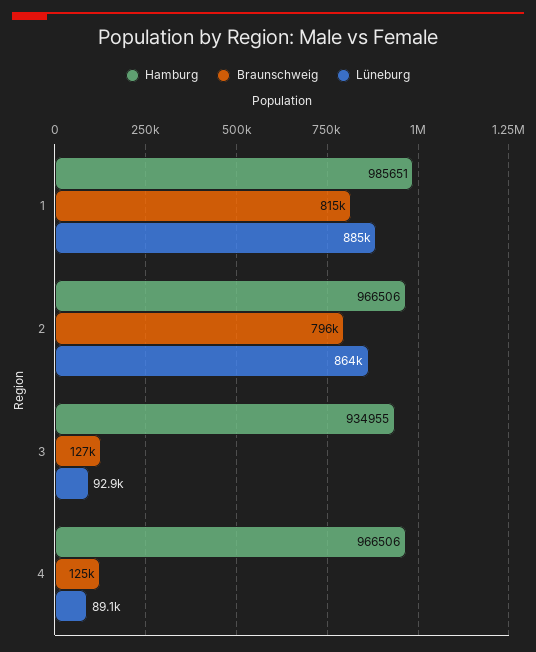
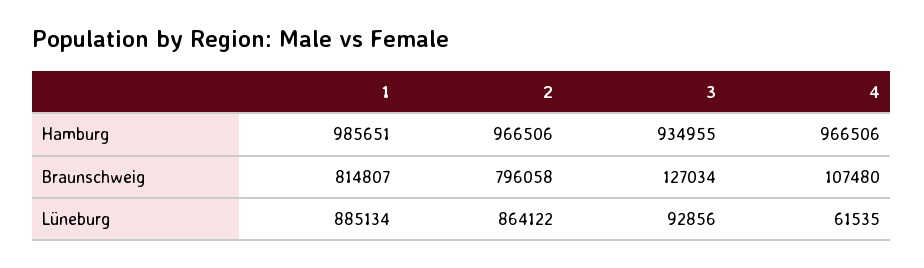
  {
    "Hamburg": {
      "1": 985651,
      "2": 966506,
      "3": 934955,
      "4": 966506
    },
    "Braunschweig": {
      "1": 814807,
      "2": 796058,
      "3": 127034,
-     "4": 125000
+     "4": 107480
    },
    "Lüneburg": {
      "1": 885134,
      "2": 864122,
      "3": 92856,
-     "4": 89100
+     "4": 61535
    }
  }

